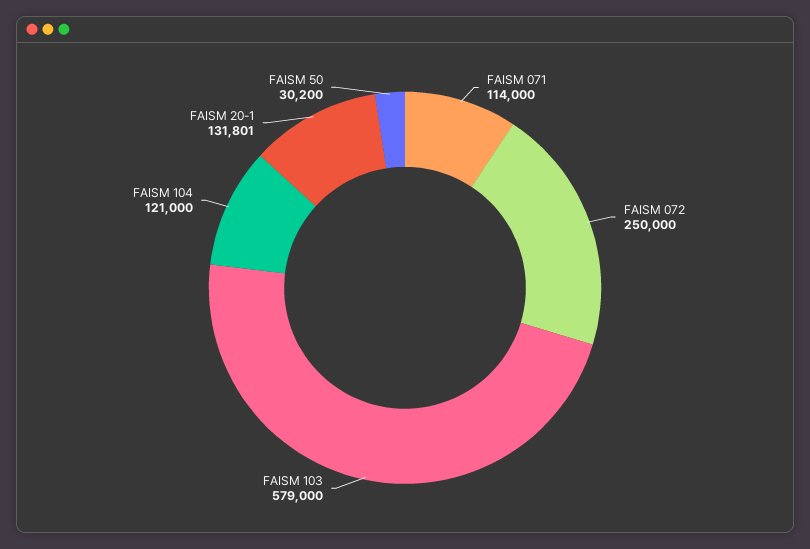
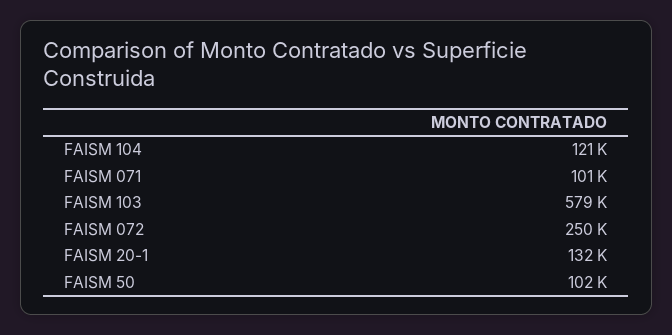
  {
-   "FAISM 071": 114000,
+   "FAISM 071": 101000,
    "FAISM 072": 250000,
    "FAISM 103": 579000,
    "FAISM 104": 121000,
    "FAISM 20-1": 131801,
-   "FAISM 50": 30200
+   "FAISM 50": 102000
  }

